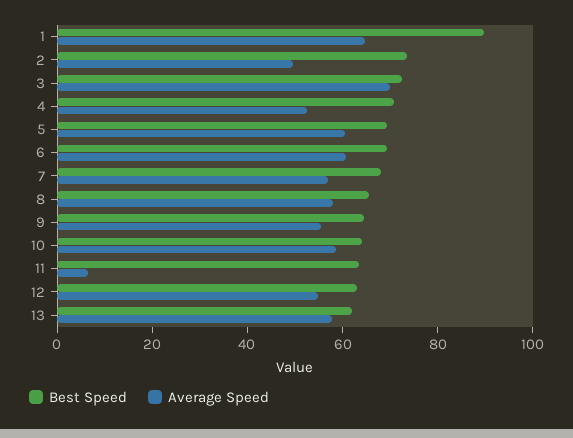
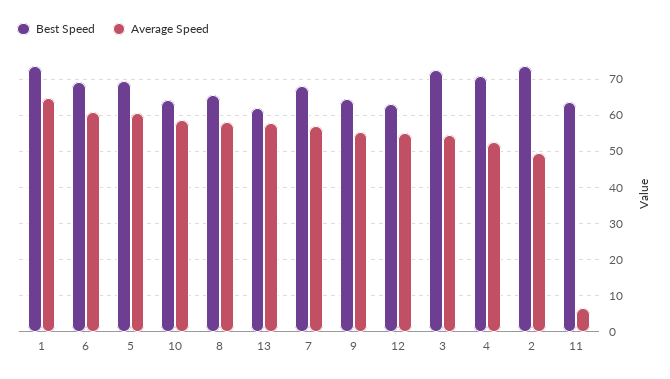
  {
    "Best Speed": {
-     "1": 90,
+     "1": 74,
      "2": 74,
      "3": 72,
      "4": 70,
      "5": 70,
      "6": 70,
      "7": 68,
      "8": 66,
      "9": 64,
      "10": 64,
      "11": 64,
      "12": 64,
      "13": 62
    },
    "Average Speed": {
      "1": 64,
      "2": 50,
-     "3": 70,
+     "3": 54,
      "4": 52,
      "5": 60,
      "6": 60,
      "7": 58,
      "8": 58,
      "9": 56,
      "10": 58,
      "11": 6,
      "12": 54,
      "13": 58
    }
  }

